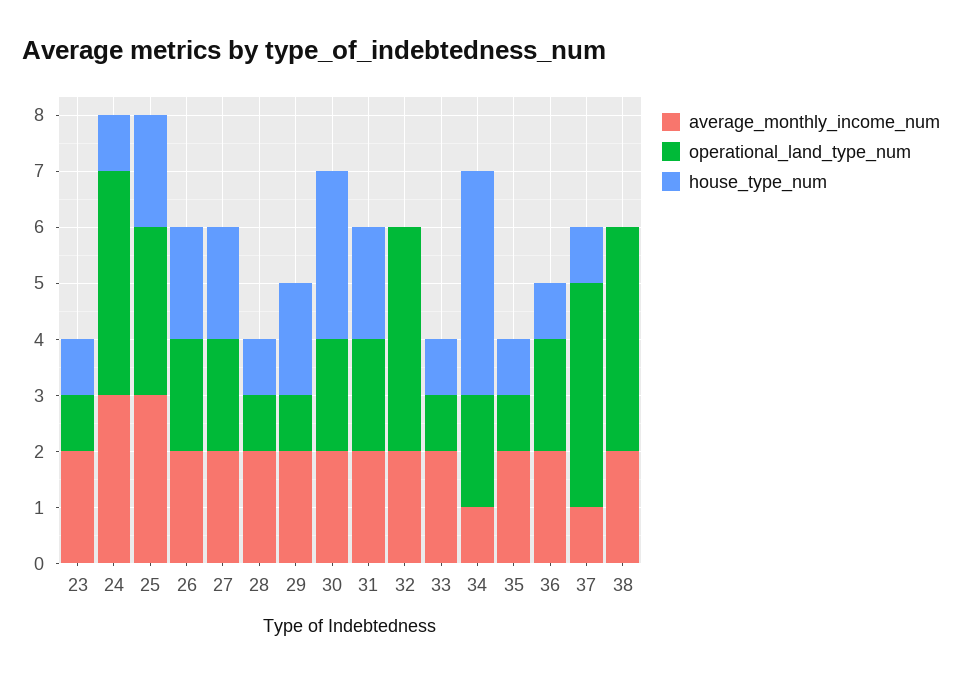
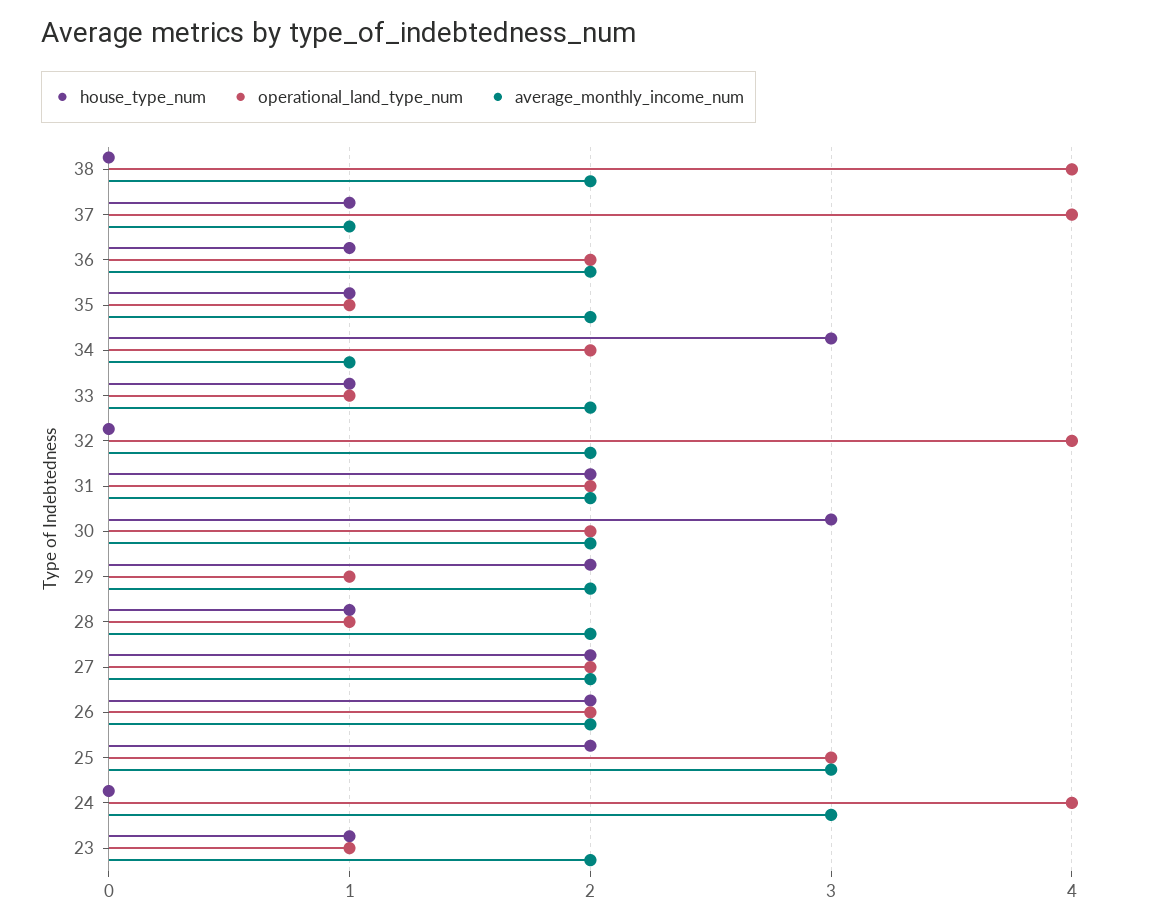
  {
    "average_monthly_income_num": {
      "23": 2,
      "24": 3,
      "25": 3,
      "26": 2,
      "27": 2,
      "28": 2,
      "29": 2,
      "30": 2,
      "31": 2,
      "32": 2,
      "33": 2,
      "34": 1,
      "35": 2,
      "36": 2,
      "37": 1,
      "38": 2
    },
    "operational_land_type_num": {
      "23": 1,
      "24": 4,
      "25": 3,
      "26": 2,
      "27": 2,
      "28": 1,
      "29": 1,
      "30": 2,
      "31": 2,
      "32": 4,
      "33": 1,
      "34": 2,
      "35": 1,
      "36": 2,
      "37": 4,
      "38": 4
    },
    "house_type_num": {
      "23": 1,
-     "24": 1,
+     "24": 0,
      "25": 2,
      "26": 2,
      "27": 2,
      "28": 1,
      "29": 2,
      "30": 3,
      "31": 2,
      "32": 0,
      "33": 1,
-     "34": 4,
+     "34": 3,
      "35": 1,
      "36": 1,
      "37": 1,
      "38": 0
    }
  }

